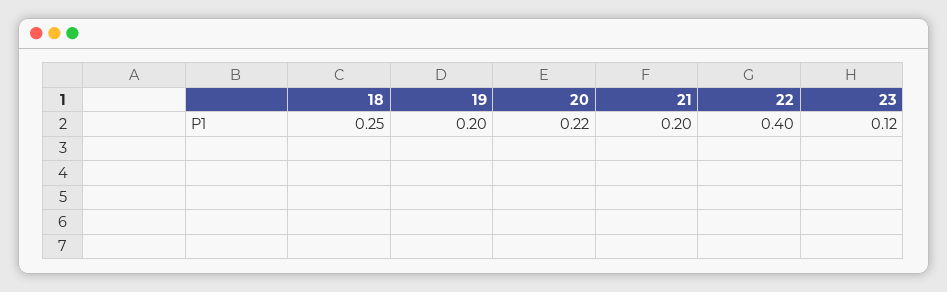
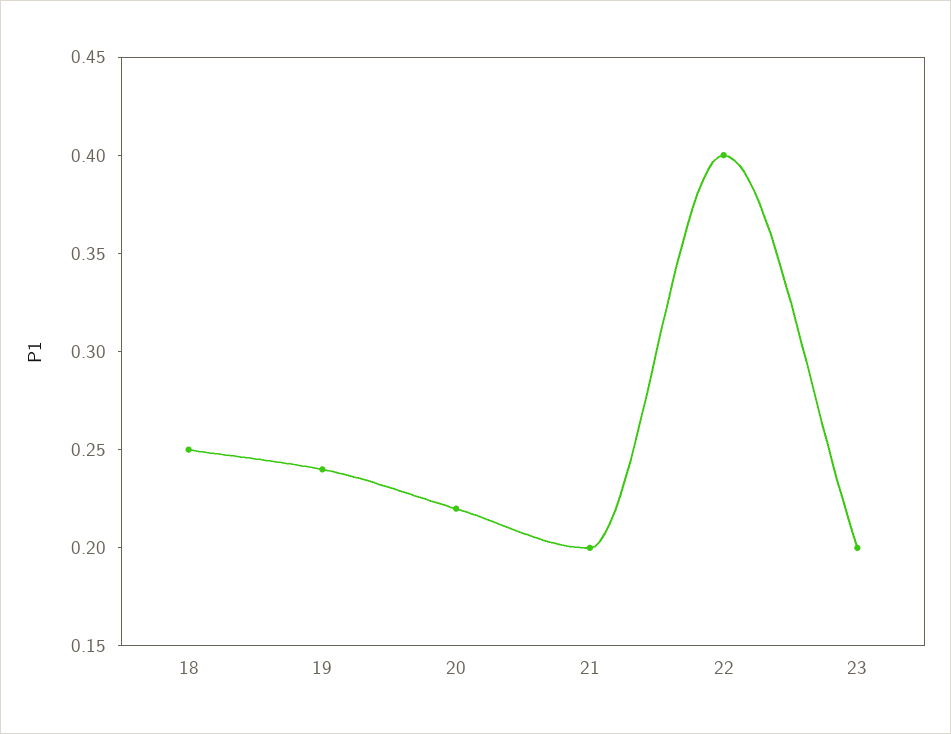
  {
    "18": 0.25,
-   "19": 0.2,
+   "19": 0.24,
    "20": 0.22,
    "21": 0.2,
    "22": 0.4,
-   "23": 0.12
+   "23": 0.2
  }

